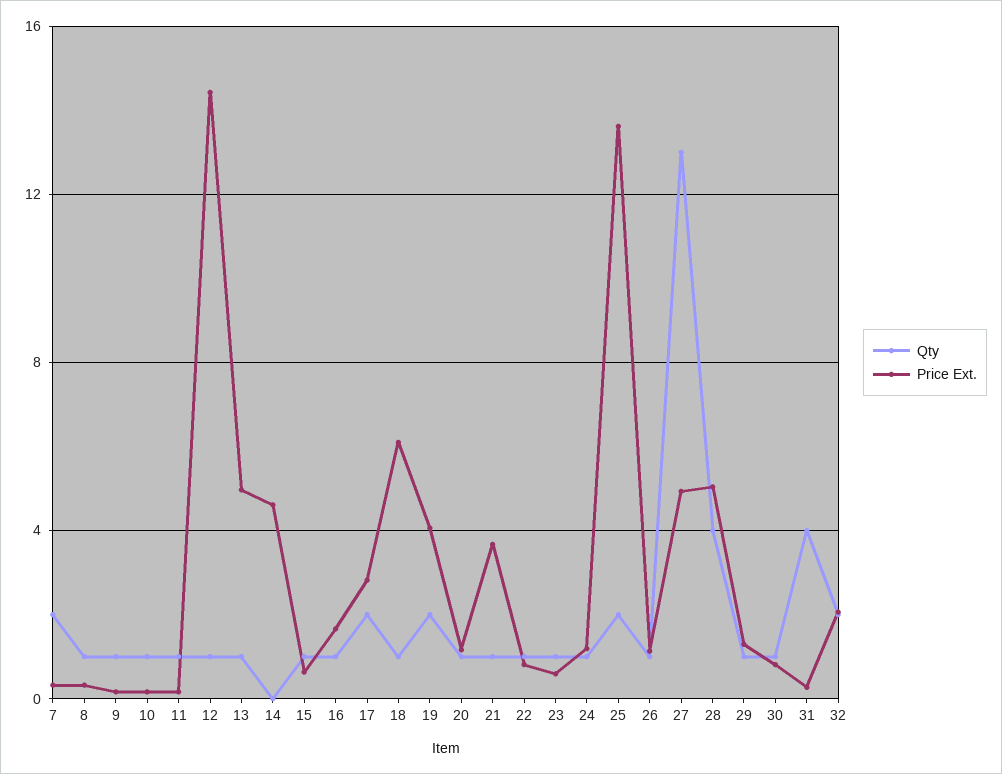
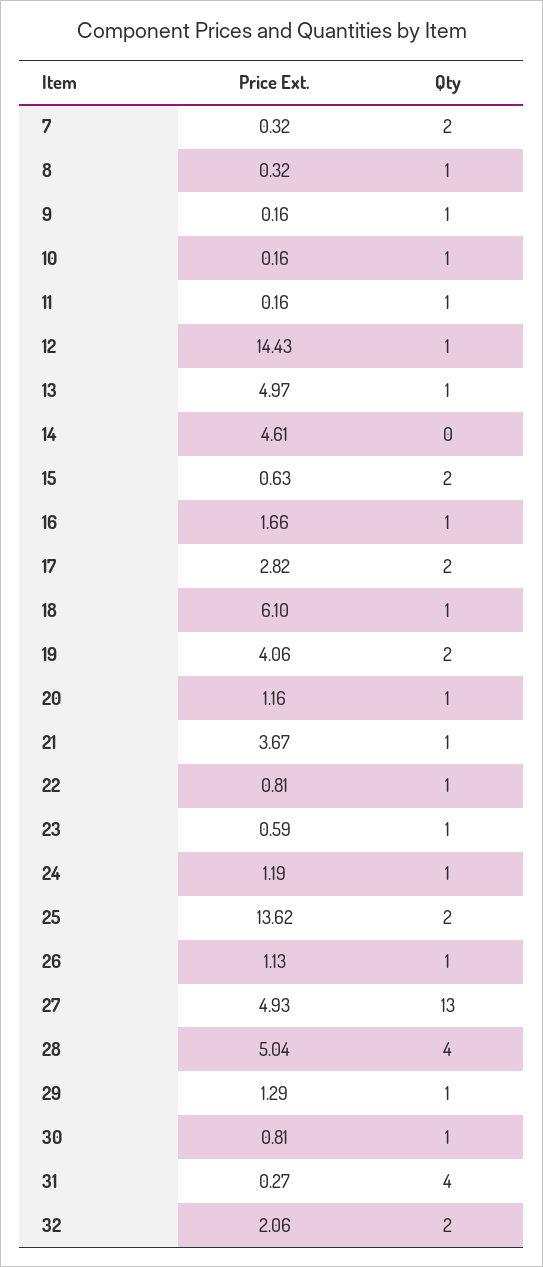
  {
    "Qty": {
      "7": 2,
      "8": 1,
      "9": 1,
      "10": 1,
      "11": 1,
      "12": 1,
      "13": 1,
      "14": 0,
-     "15": 1,
+     "15": 2,
      "16": 1,
      "17": 2,
      "18": 1,
      "19": 2,
      "20": 1,
      "21": 1,
      "22": 1,
      "23": 1,
      "24": 1,
      "25": 2,
      "26": 1,
      "27": 13,
      "28": 4,
      "29": 1,
      "30": 1,
      "31": 4,
      "32": 2
    },
    "Price Ext.": {
      "7": 0.32,
      "8": 0.32,
      "9": 0.16,
      "10": 0.16,
      "11": 0.16,
      "12": 14.43,
      "13": 4.97,
      "14": 4.61,
      "15": 0.63,
      "16": 1.66,
      "17": 2.82,
      "18": 6.1,
      "19": 4.06,
      "20": 1.16,
      "21": 3.67,
      "22": 0.81,
      "23": 0.59,
      "24": 1.19,
      "25": 13.62,
      "26": 1.13,
      "27": 4.93,
      "28": 5.04,
      "29": 1.29,
      "30": 0.81,
      "31": 0.27,
      "32": 2.06
    }
  }

